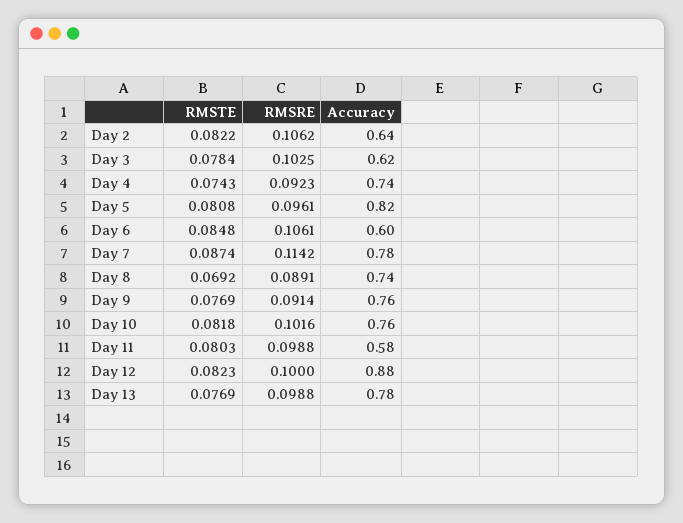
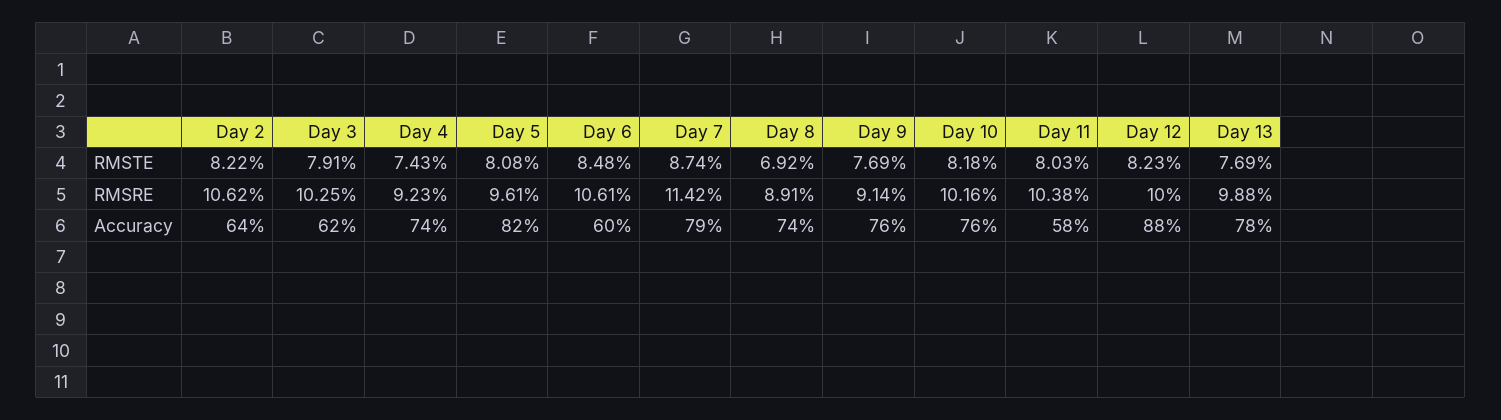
  {
    "RMSTE": {
      "Day 2": 0.0822,
-     "Day 3": 0.0784,
+     "Day 3": 0.0791,
      "Day 4": 0.0743,
      "Day 5": 0.0808,
      "Day 6": 0.0848,
      "Day 7": 0.0874,
      "Day 8": 0.0692,
      "Day 9": 0.0769,
      "Day 10": 0.0818,
      "Day 11": 0.0803,
      "Day 12": 0.0823,
      "Day 13": 0.0769
    },
    "RMSRE": {
      "Day 2": 0.1062,
      "Day 3": 0.1025,
      "Day 4": 0.0923,
      "Day 5": 0.0961,
      "Day 6": 0.1061,
      "Day 7": 0.1142,
      "Day 8": 0.0891,
      "Day 9": 0.0914,
      "Day 10": 0.1016,
-     "Day 11": 0.0988,
+     "Day 11": 0.1038,
      "Day 12": 0.1,
      "Day 13": 0.0988
    },
    "Accuracy": {
      "Day 2": 0.64,
      "Day 3": 0.62,
      "Day 4": 0.74,
      "Day 5": 0.82,
      "Day 6": 0.6,
-     "Day 7": 0.78,
+     "Day 7": 0.79,
      "Day 8": 0.74,
      "Day 9": 0.76,
      "Day 10": 0.76,
      "Day 11": 0.58,
      "Day 12": 0.88,
      "Day 13": 0.78
    }
  }

